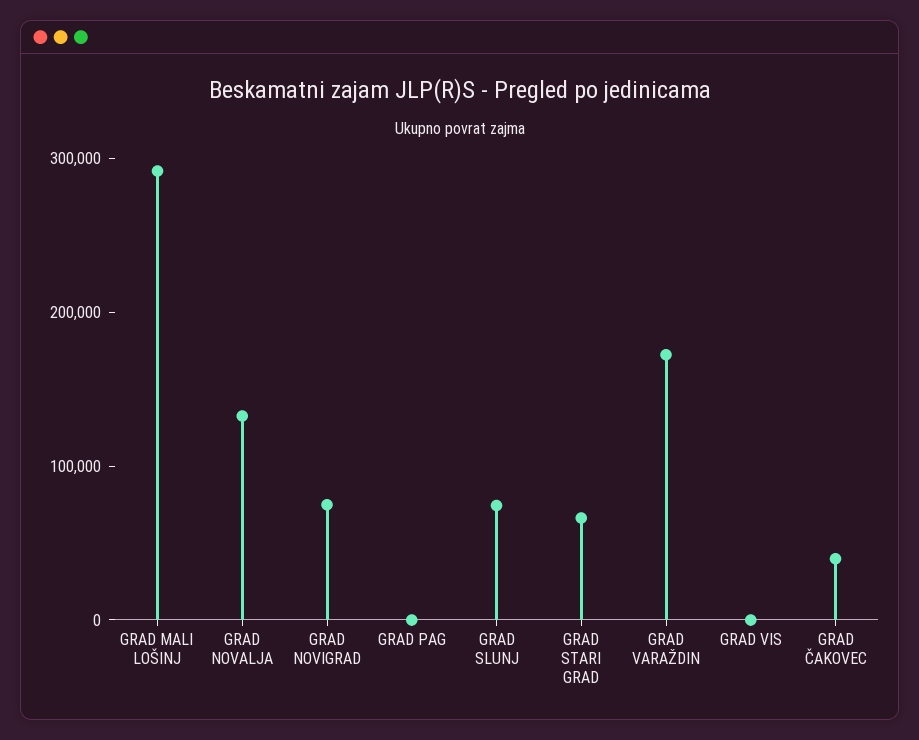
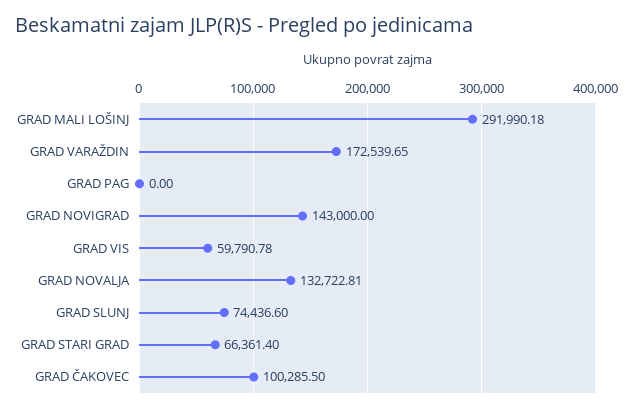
  {
    "GRAD MALI LOŠINJ": 291990.18,
    "GRAD NOVALJA": 132722.81,
-   "GRAD NOVIGRAD": 80000,
+   "GRAD NOVIGRAD": 143000,
    "GRAD PAG": 0,
    "GRAD SLUNJ": 74436.6,
    "GRAD STARI GRAD": 66361.4,
    "GRAD VARAŽDIN": 172539.65,
-   "GRAD VIS": 0,
+   "GRAD VIS": 59790.78,
-   "GRAD ČAKOVEC": 40000
+   "GRAD ČAKOVEC": 100285.5
  }

